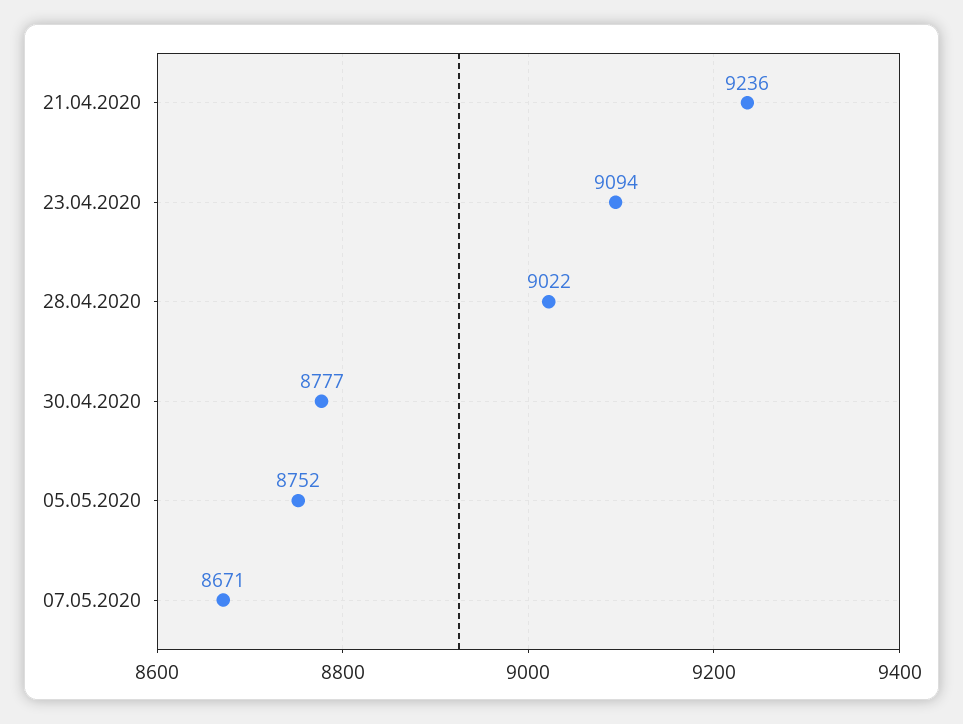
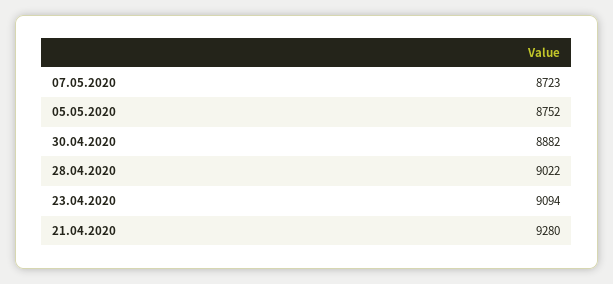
  {
-   "21.04.2020": 9236,
+   "21.04.2020": 9280,
    "23.04.2020": 9094,
    "28.04.2020": 9022,
-   "30.04.2020": 8777,
+   "30.04.2020": 8882,
    "05.05.2020": 8752,
-   "07.05.2020": 8671
+   "07.05.2020": 8723
  }

